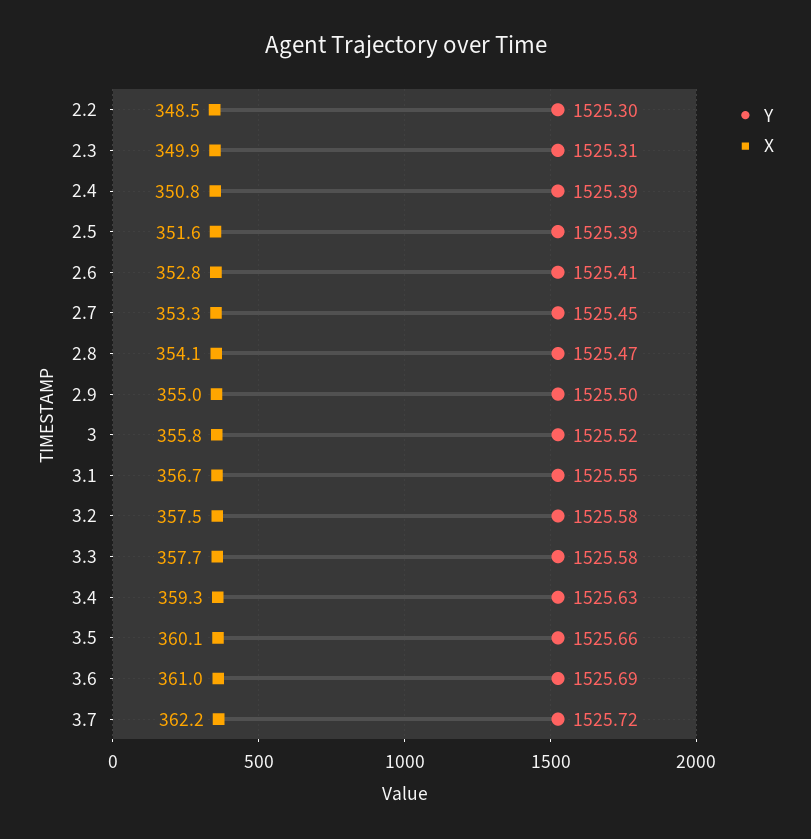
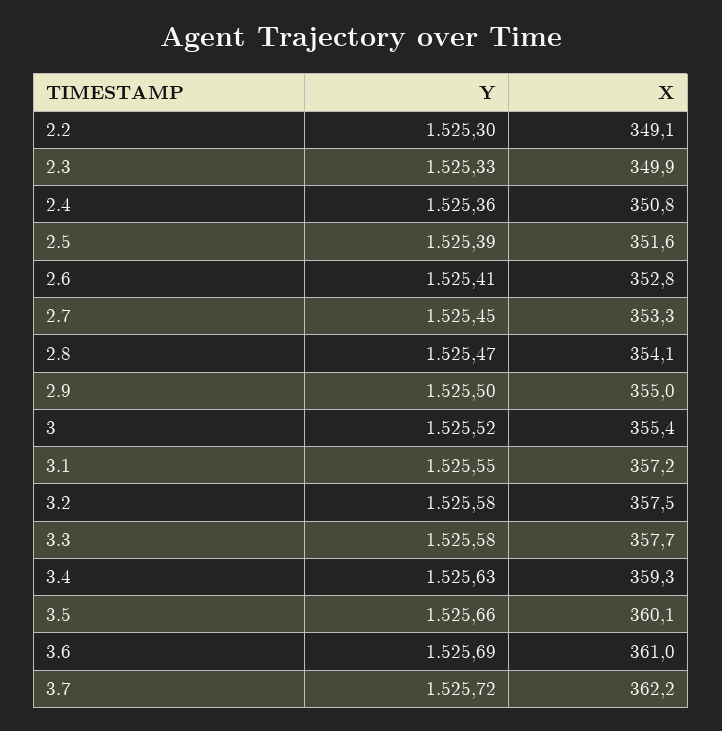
  {
    "Y": {
      "2.2": 1525.3,
-     "2.3": 1525.31,
+     "2.3": 1525.33,
-     "2.4": 1525.39,
+     "2.4": 1525.36,
      "2.5": 1525.39,
      "2.6": 1525.41,
      "2.7": 1525.45,
      "2.8": 1525.47,
      "2.9": 1525.5,
      "3": 1525.52,
      "3.1": 1525.55,
      "3.2": 1525.58,
      "3.3": 1525.58,
      "3.4": 1525.63,
      "3.5": 1525.66,
      "3.6": 1525.69,
      "3.7": 1525.72
    },
    "X": {
-     "2.2": 348.5,
+     "2.2": 349.1,
      "2.3": 349.9,
      "2.4": 350.8,
      "2.5": 351.6,
      "2.6": 352.8,
      "2.7": 353.3,
      "2.8": 354.1,
      "2.9": 355,
-     "3": 355.8,
+     "3": 355.4,
-     "3.1": 356.7,
+     "3.1": 357.2,
      "3.2": 357.5,
      "3.3": 357.7,
      "3.4": 359.3,
      "3.5": 360.1,
      "3.6": 361,
      "3.7": 362.2
    }
  }

